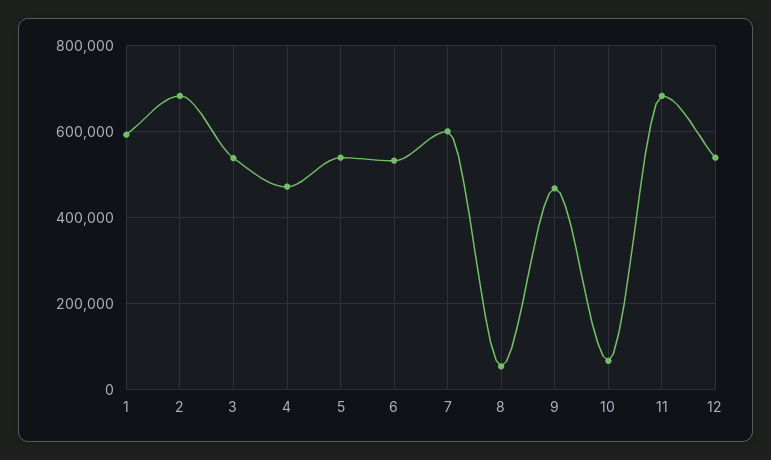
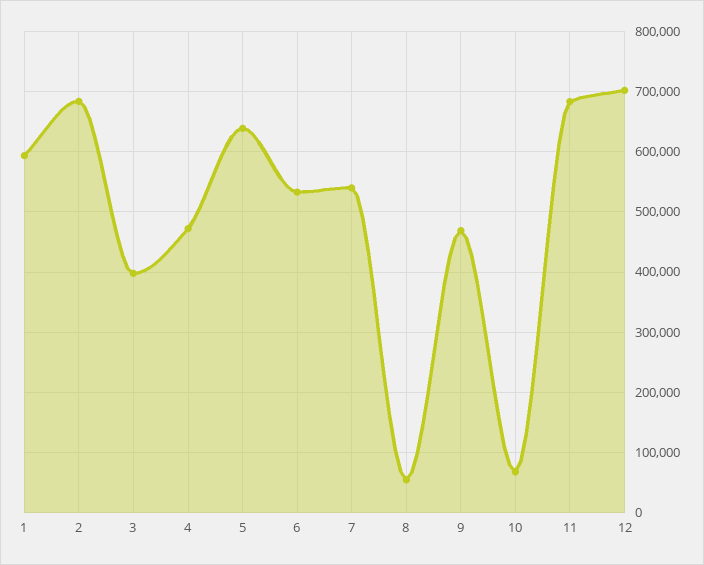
  {
    "1": 590000,
    "2": 680000,
-   "3": 540000,
+   "3": 400000,
    "4": 470000,
-   "5": 540000,
+   "5": 640000,
    "6": 530000,
-   "7": 600000,
+   "7": 540000,
    "8": 50000,
    "9": 470000,
    "10": 70000,
    "11": 680000,
-   "12": 540000
+   "12": 700000
  }

